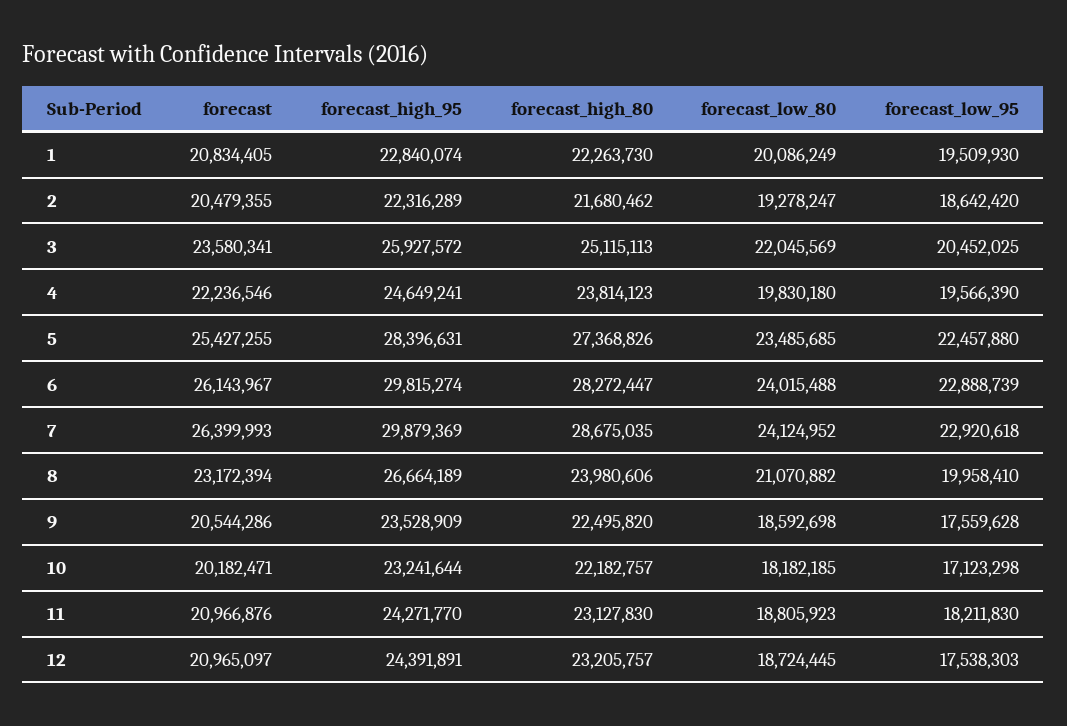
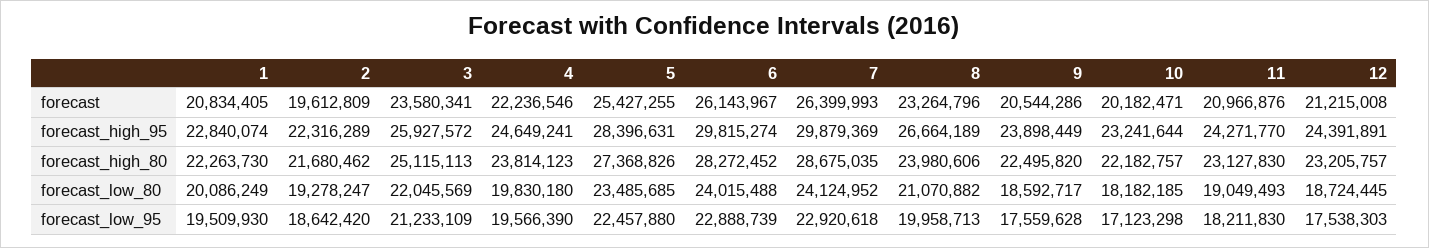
  {
    "forecast": {
      "1": 20834405,
-     "2": 20479355,
+     "2": 19612809,
      "3": 23580341,
      "4": 22236546,
      "5": 25427255,
      "6": 26143967,
      "7": 26399993,
-     "8": 23172394,
+     "8": 23264796,
      "9": 20544286,
      "10": 20182471,
      "11": 20966876,
-     "12": 20965097
+     "12": 21215008
    },
    "forecast_high_95": {
      "1": 22840074,
      "2": 22316289,
      "3": 25927572,
      "4": 24649241,
      "5": 28396631,
      "6": 29815274,
      "7": 29879369,
      "8": 26664189,
-     "9": 23528909,
+     "9": 23898449,
      "10": 23241644,
      "11": 24271770,
      "12": 24391891
    },
    "forecast_high_80": {
      "1": 22263730,
      "2": 21680462,
      "3": 25115113,
      "4": 23814123,
      "5": 27368826,
-     "6": 28272447,
+     "6": 28272452,
      "7": 28675035,
      "8": 23980606,
      "9": 22495820,
      "10": 22182757,
      "11": 23127830,
      "12": 23205757
    },
    "forecast_low_80": {
      "1": 20086249,
      "2": 19278247,
      "3": 22045569,
      "4": 19830180,
      "5": 23485685,
      "6": 24015488,
      "7": 24124952,
      "8": 21070882,
-     "9": 18592698,
+     "9": 18592717,
      "10": 18182185,
-     "11": 18805923,
+     "11": 19049493,
      "12": 18724445
    },
    "forecast_low_95": {
      "1": 19509930,
      "2": 18642420,
-     "3": 20452025,
+     "3": 21233109,
      "4": 19566390,
      "5": 22457880,
      "6": 22888739,
      "7": 22920618,
-     "8": 19958410,
+     "8": 19958713,
      "9": 17559628,
      "10": 17123298,
      "11": 18211830,
      "12": 17538303
    }
  }

